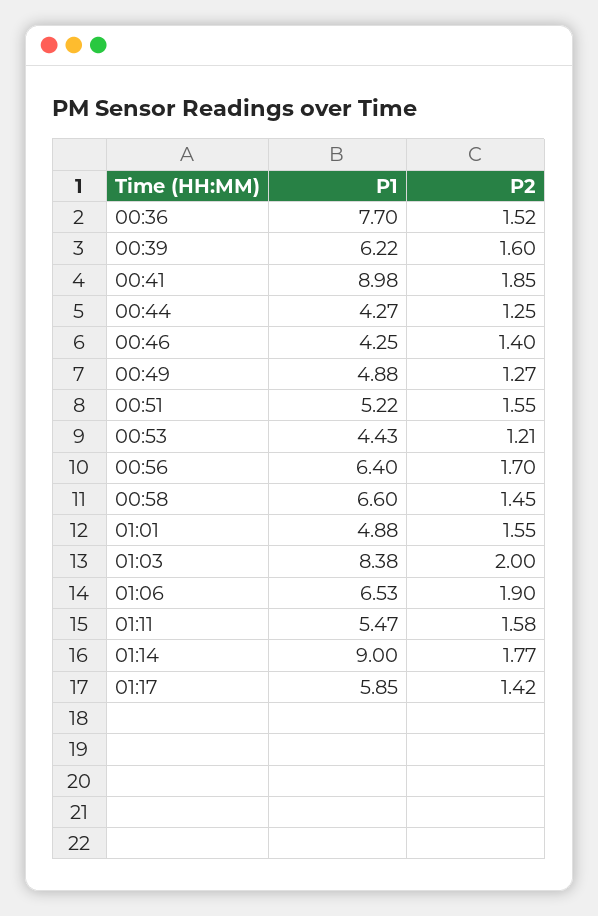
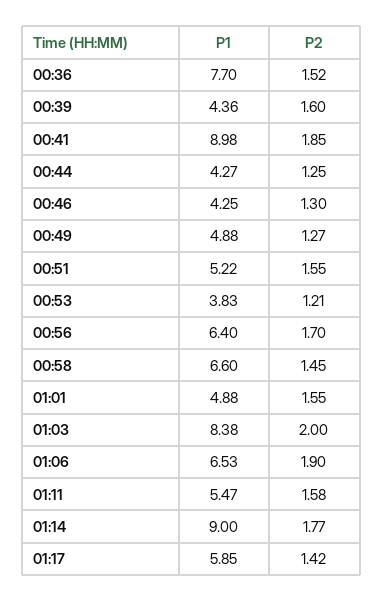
  {
    "P1": {
      "00:36": 7.7,
-     "00:39": 6.22,
+     "00:39": 4.36,
      "00:41": 8.98,
      "00:44": 4.27,
      "00:46": 4.25,
      "00:49": 4.88,
      "00:51": 5.22,
-     "00:53": 4.43,
+     "00:53": 3.83,
      "00:56": 6.4,
      "00:58": 6.6,
      "01:01": 4.88,
      "01:03": 8.38,
      "01:06": 6.53,
      "01:11": 5.47,
      "01:14": 9,
      "01:17": 5.85
    },
    "P2": {
      "00:36": 1.52,
      "00:39": 1.6,
      "00:41": 1.85,
      "00:44": 1.25,
-     "00:46": 1.4,
+     "00:46": 1.3,
      "00:49": 1.27,
      "00:51": 1.55,
      "00:53": 1.21,
      "00:56": 1.7,
      "00:58": 1.45,
      "01:01": 1.55,
      "01:03": 2,
      "01:06": 1.9,
      "01:11": 1.58,
      "01:14": 1.77,
      "01:17": 1.42
    }
  }

